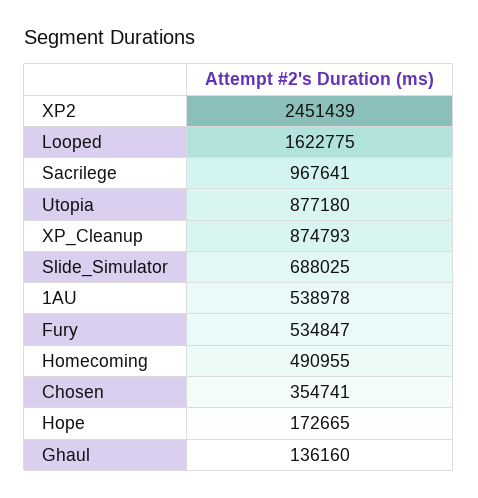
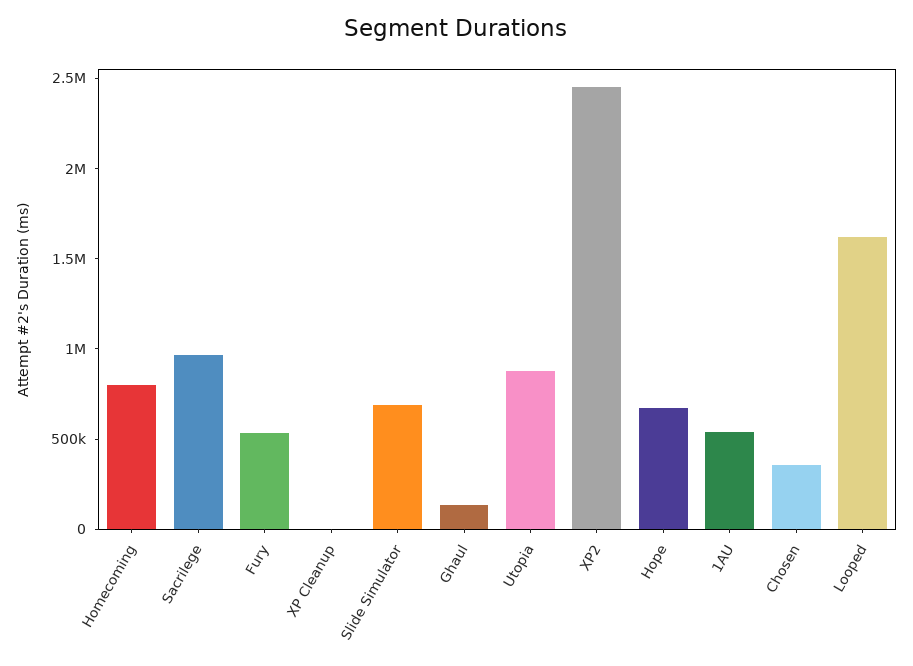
  {
    "XP2": 2451439,
    "Looped": 1622775,
    "Sacrilege": 967641,
    "Utopia": 877180,
-   "XP_Cleanup": 874793,
+   "XP_Cleanup": 0,
    "Slide_Simulator": 688025,
    "1AU": 538978,
    "Fury": 534847,
-   "Homecoming": 490955,
+   "Homecoming": 800000,
    "Chosen": 354741,
-   "Hope": 172665,
+   "Hope": 700000,
    "Ghaul": 136160
  }

